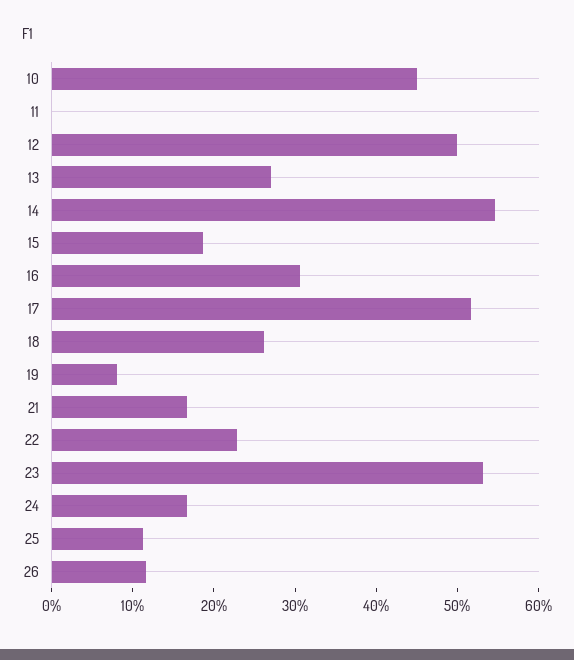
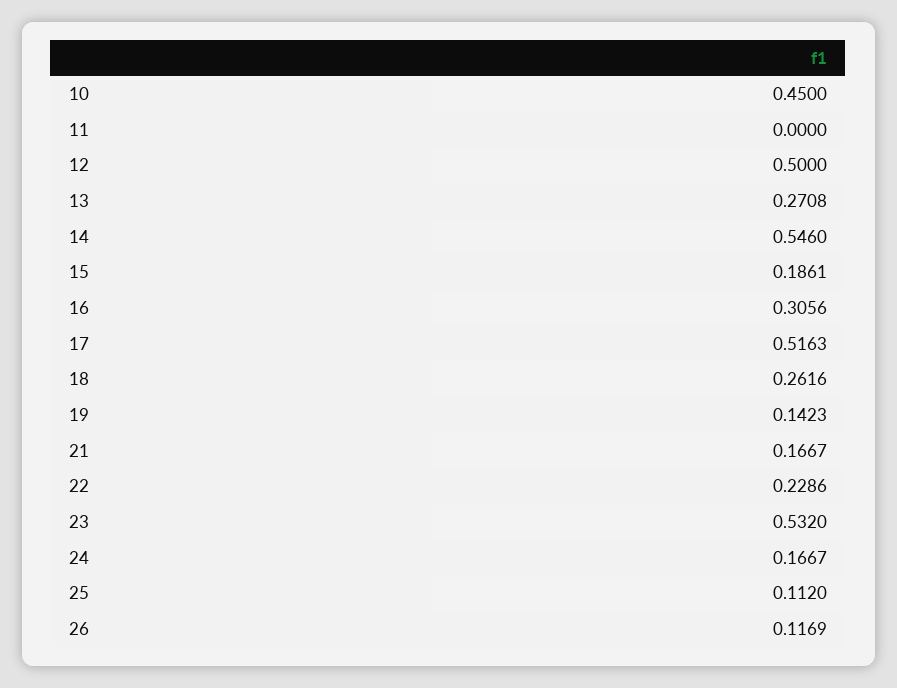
  {
    "10": 0.45,
    "11": 0,
    "12": 0.5,
    "13": 0.2708,
    "14": 0.546,
    "15": 0.1861,
    "16": 0.3056,
    "17": 0.5163,
    "18": 0.2616,
-   "19": 0.08,
+   "19": 0.1423,
    "21": 0.1667,
    "22": 0.2286,
    "23": 0.532,
    "24": 0.1667,
    "25": 0.112,
    "26": 0.1169
  }

